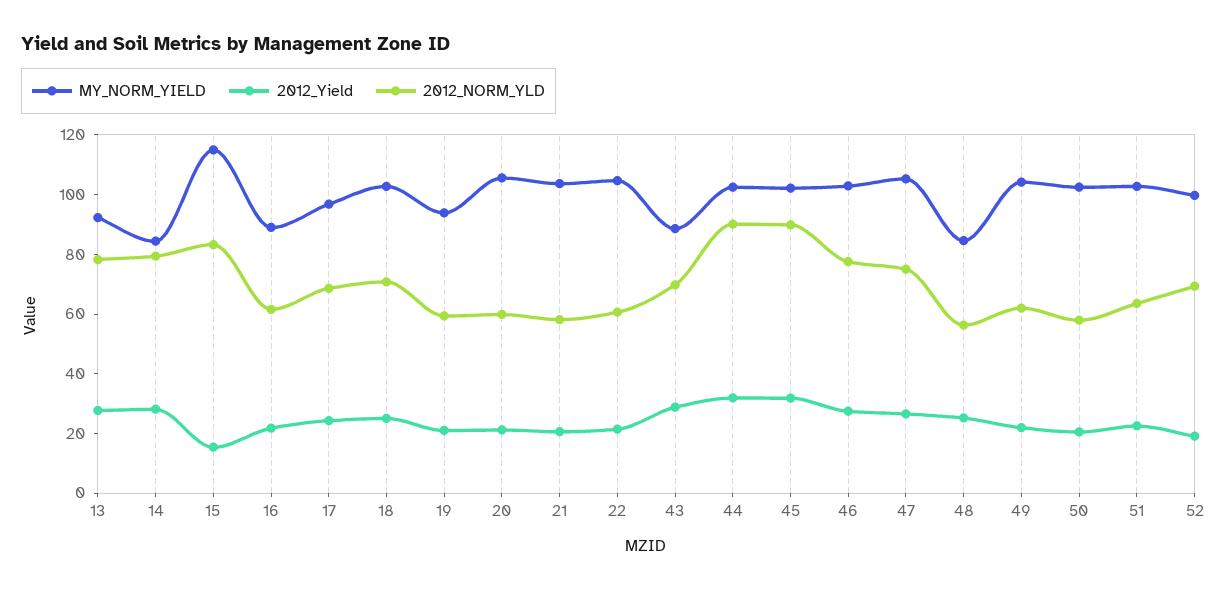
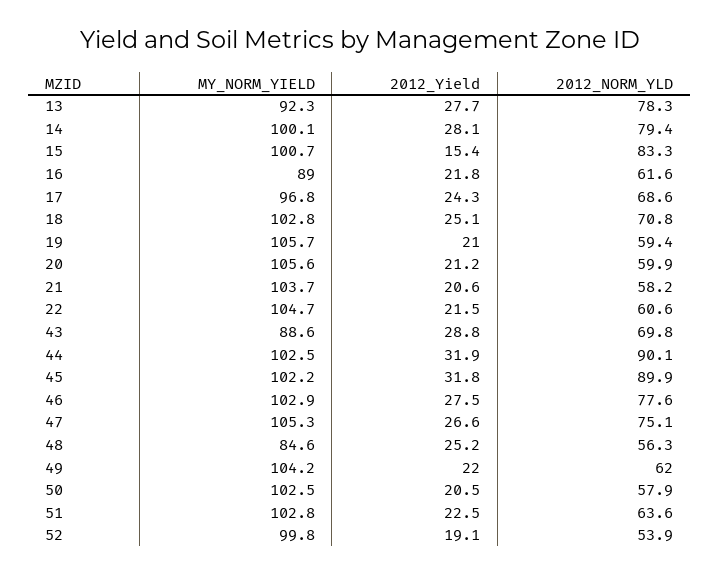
  {
    "MY_NORM_YIELD": {
      "13": 92.3,
-     "14": 85,
+     "14": 100.1,
-     "15": 115,
+     "15": 100.7,
      "16": 89,
      "17": 96.8,
      "18": 102.8,
-     "19": 95,
+     "19": 105.7,
      "20": 105.6,
      "21": 103.7,
      "22": 104.7,
      "43": 88.6,
      "44": 102.5,
      "45": 102.2,
      "46": 102.9,
      "47": 105.3,
      "48": 84.6,
      "49": 104.2,
      "50": 102.5,
      "51": 102.8,
      "52": 99.8
    },
    "2012_Yield": {
      "13": 27.7,
      "14": 28.1,
      "15": 15.4,
      "16": 21.8,
      "17": 24.3,
      "18": 25.1,
      "19": 21,
      "20": 21.2,
      "21": 20.6,
      "22": 21.5,
      "43": 28.8,
      "44": 31.9,
      "45": 31.8,
      "46": 27.5,
      "47": 26.6,
      "48": 25.2,
      "49": 22,
      "50": 20.5,
      "51": 22.5,
      "52": 19.1
    },
    "2012_NORM_YLD": {
      "13": 78.3,
      "14": 79.4,
      "15": 83.3,
      "16": 61.6,
      "17": 68.6,
      "18": 70.8,
      "19": 59.4,
      "20": 59.9,
      "21": 58.2,
      "22": 60.6,
      "43": 69.8,
      "44": 90.1,
      "45": 89.9,
      "46": 77.6,
      "47": 75.1,
      "48": 56.3,
      "49": 62,
      "50": 57.9,
      "51": 63.6,
-     "52": 70
+     "52": 53.9
    }
  }

